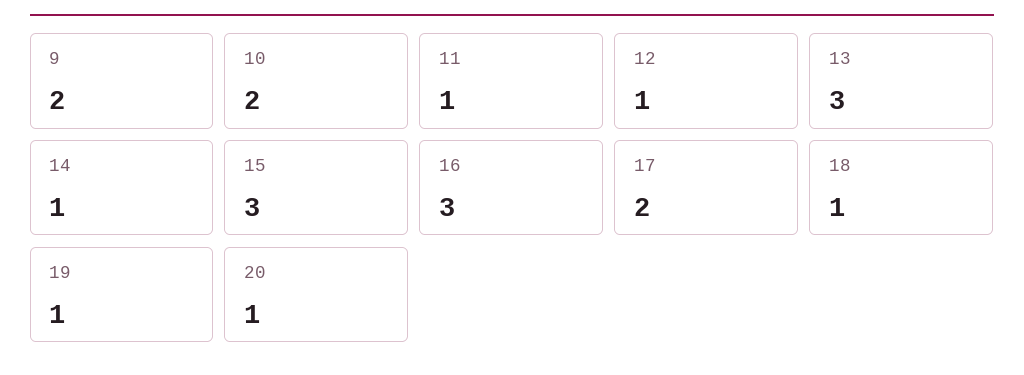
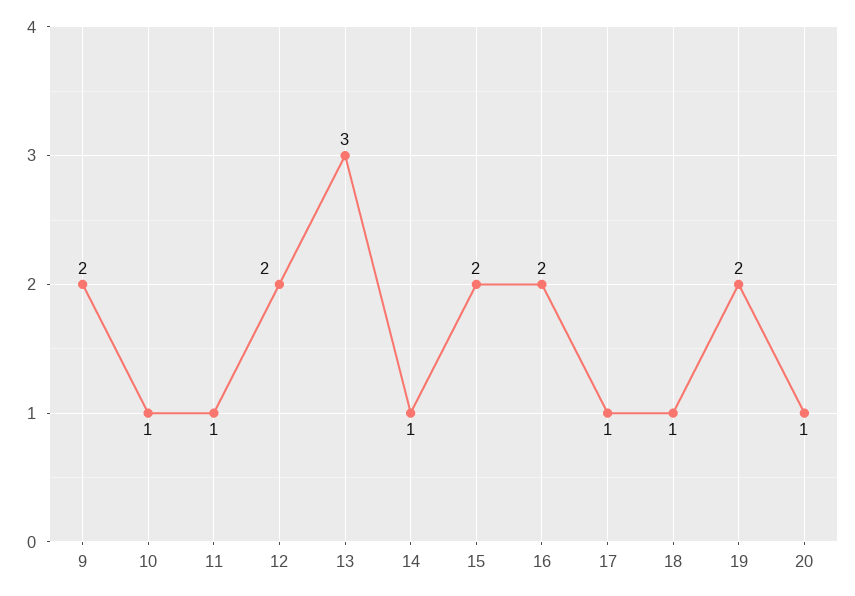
  {
    "9": 2,
-   "10": 2,
+   "10": 1,
    "11": 1,
-   "12": 1,
+   "12": 2,
    "13": 3,
    "14": 1,
-   "15": 3,
+   "15": 2,
-   "16": 3,
+   "16": 2,
-   "17": 2,
+   "17": 1,
    "18": 1,
-   "19": 1,
+   "19": 2,
    "20": 1
  }

